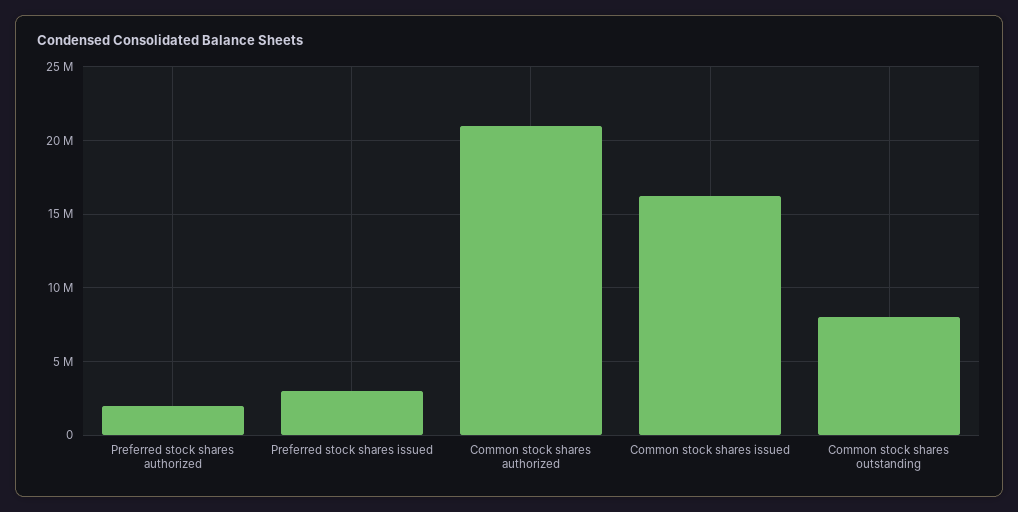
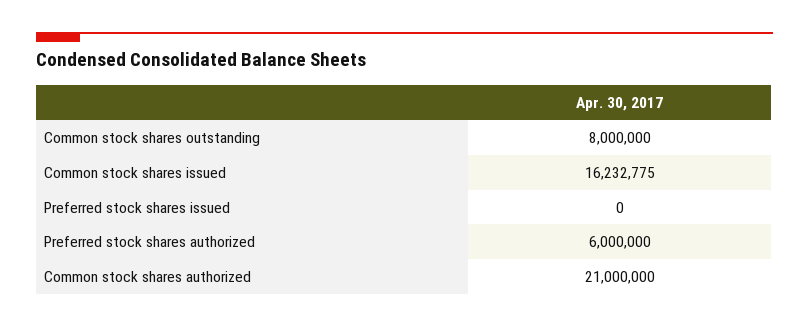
  {
-   "Preferred stock shares authorized": 2000000,
+   "Preferred stock shares authorized": 6000000,
-   "Preferred stock shares issued": 3000000,
+   "Preferred stock shares issued": 0,
    "Common stock shares authorized": 21000000,
    "Common stock shares issued": 16232775,
    "Common stock shares outstanding": 8000000
  }

